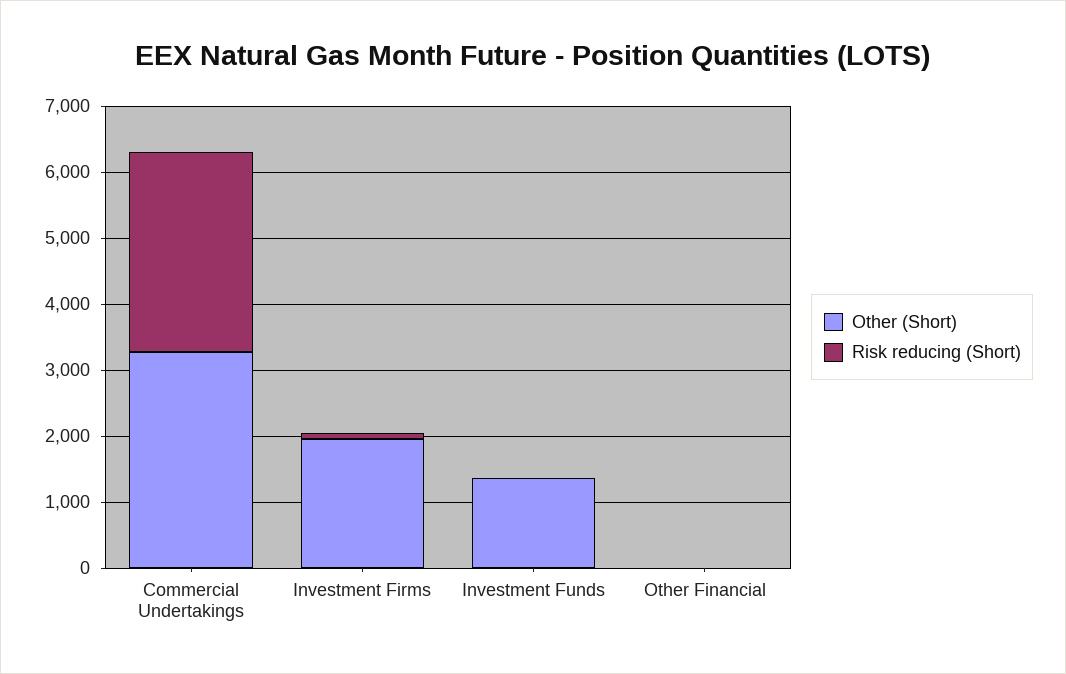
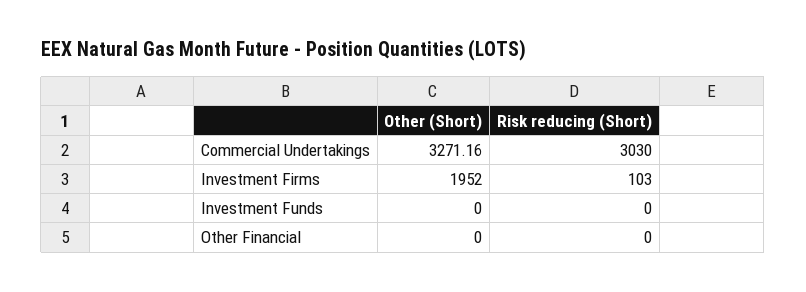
  {
    "Other (Short)": {
      "Commercial Undertakings": 3271.16,
      "Investment Firms": 1952,
-     "Investment Funds": 1400,
+     "Investment Funds": 0,
      "Other Financial": 0
    },
    "Risk reducing (Short)": {
      "Commercial Undertakings": 3030,
      "Investment Firms": 103,
      "Investment Funds": 0,
      "Other Financial": 0
    }
  }

